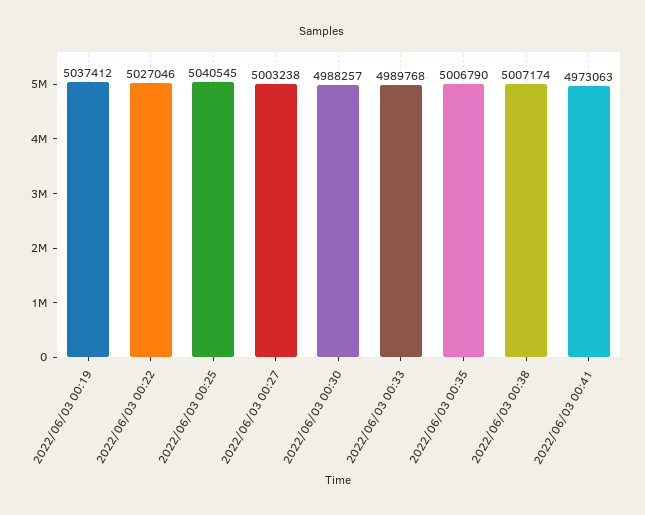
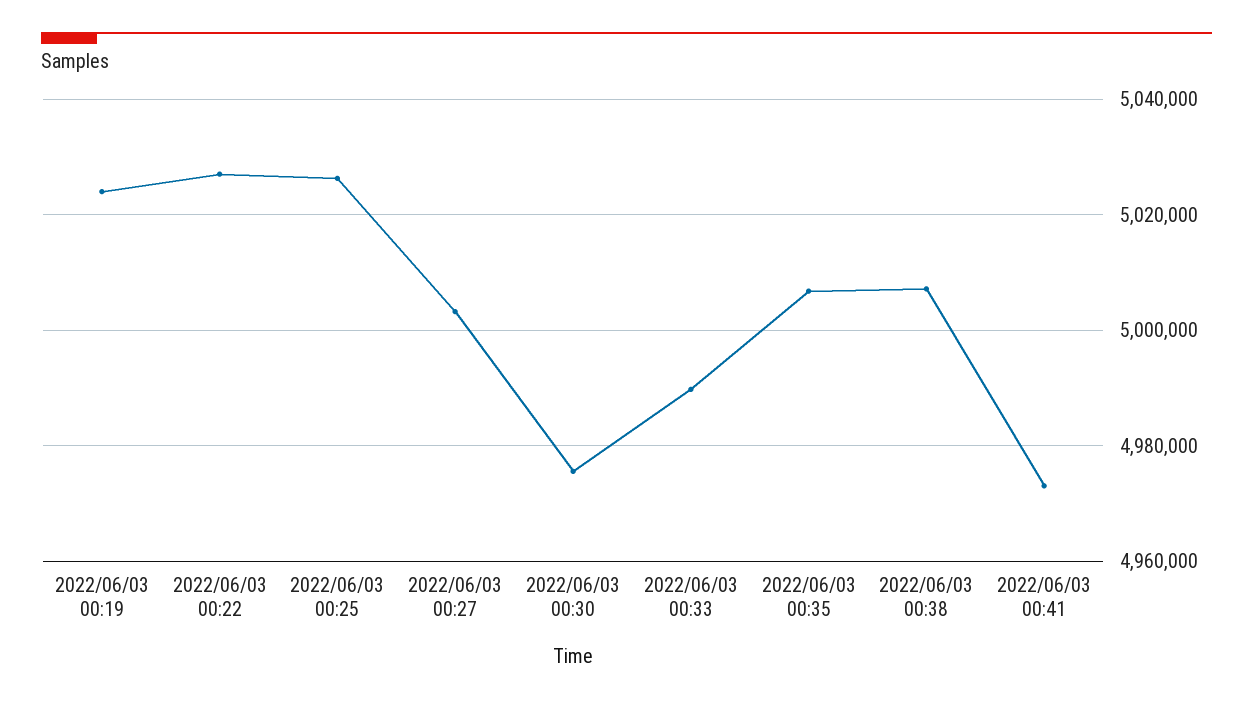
  {
-   "2022/06/03 00:19": 5037412,
+   "2022/06/03 00:19": 5024000,
    "2022/06/03 00:22": 5027046,
-   "2022/06/03 00:25": 5040545,
+   "2022/06/03 00:25": 5026000,
    "2022/06/03 00:27": 5003238,
-   "2022/06/03 00:30": 4988257,
+   "2022/06/03 00:30": 4976000,
    "2022/06/03 00:33": 4989768,
    "2022/06/03 00:35": 5006790,
    "2022/06/03 00:38": 5007174,
    "2022/06/03 00:41": 4973063
  }

